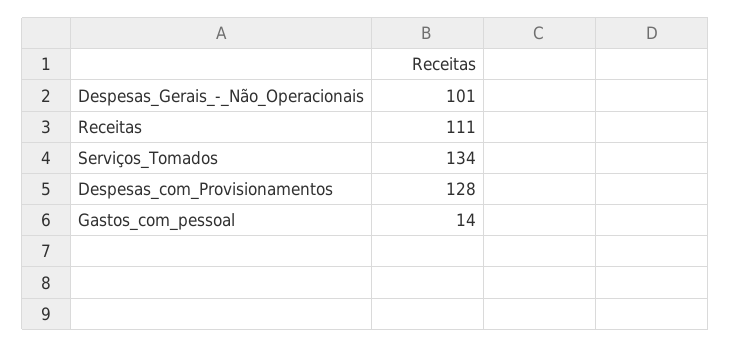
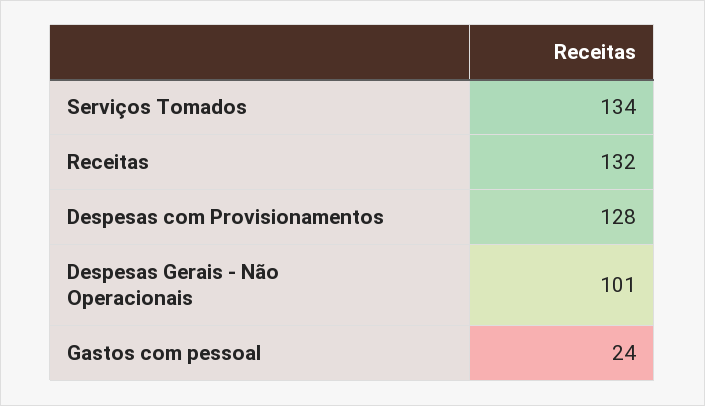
  {
    "Despesas_Gerais_-_Não_Operacionais": 101,
-   "Receitas": 111,
+   "Receitas": 132,
    "Serviços_Tomados": 134,
    "Despesas_com_Provisionamentos": 128,
-   "Gastos_com_pessoal": 14
+   "Gastos_com_pessoal": 24
  }

